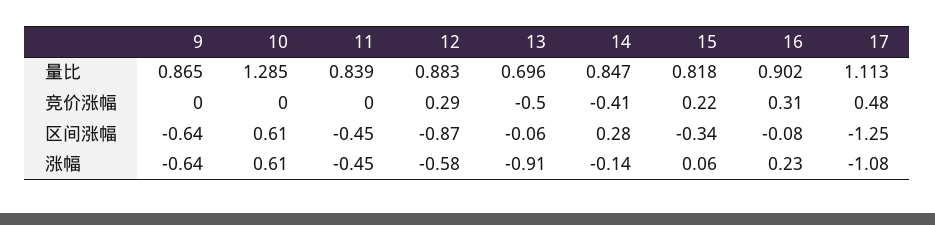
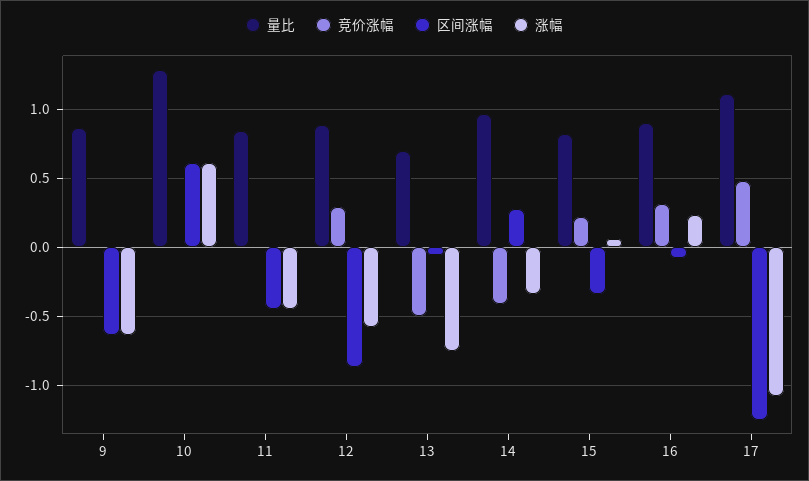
  {
    "量比": {
      "9": 0.865,
      "10": 1.285,
      "11": 0.839,
      "12": 0.883,
      "13": 0.696,
-     "14": 0.847,
+     "14": 0.95,
      "15": 0.818,
      "16": 0.902,
      "17": 1.113
    },
    "竞价涨幅": {
      "9": 0,
      "10": 0,
      "11": 0,
      "12": 0.29,
      "13": -0.5,
      "14": -0.41,
      "15": 0.22,
      "16": 0.31,
      "17": 0.48
    },
    "区间涨幅": {
      "9": -0.64,
      "10": 0.61,
      "11": -0.45,
      "12": -0.87,
      "13": -0.06,
      "14": 0.28,
      "15": -0.34,
      "16": -0.08,
      "17": -1.25
    },
    "涨幅": {
      "9": -0.64,
      "10": 0.61,
      "11": -0.45,
      "12": -0.58,
-     "13": -0.91,
+     "13": -0.75,
-     "14": -0.14,
+     "14": -0.35,
      "15": 0.06,
      "16": 0.23,
      "17": -1.08
    }
  }

